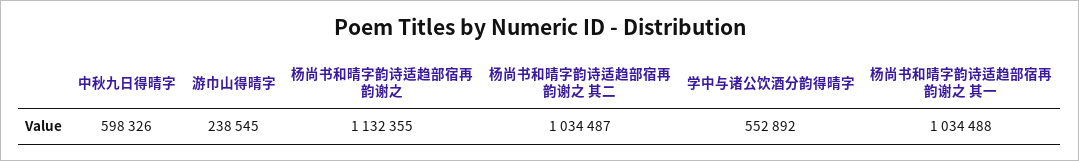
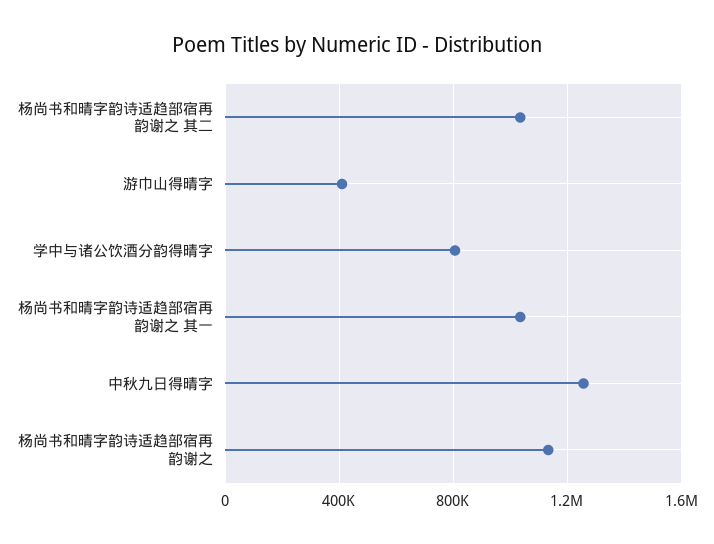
  {
-   "中秋九日得晴字": 598326,
+   "中秋九日得晴字": 1250000,
-   "游巾山得晴字": 238545,
+   "游巾山得晴字": 400000,
    "杨尚书和晴字韵诗适趋部宿再韵谢之": 1132355,
    "杨尚书和晴字韵诗适趋部宿再韵谢之 其二": 1034487,
-   "学中与诸公饮酒分韵得晴字": 552892,
+   "学中与诸公饮酒分韵得晴字": 800000,
    "杨尚书和晴字韵诗适趋部宿再韵谢之 其一": 1034488
  }

